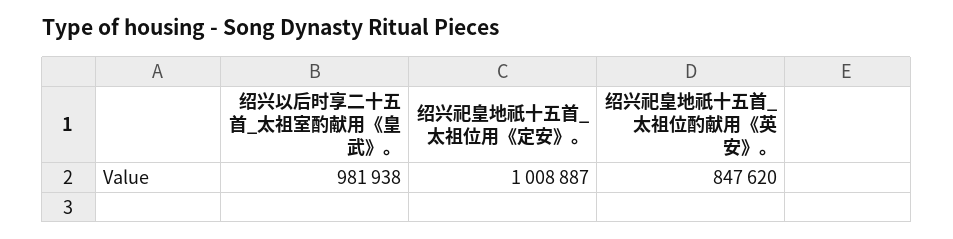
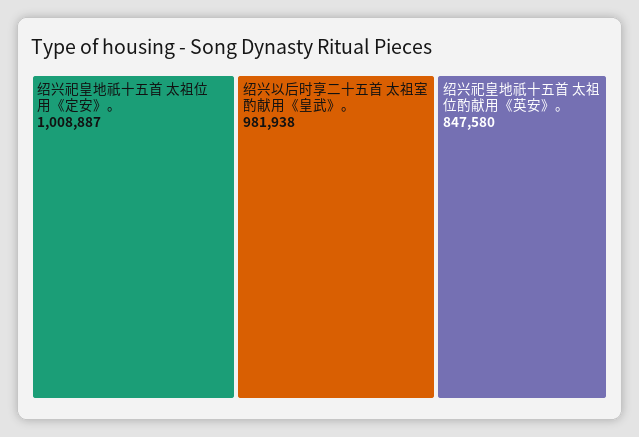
  {
    "绍兴以后时享二十五首_太祖室酌献用《皇武》。": 981938,
    "绍兴祀皇地祇十五首_太祖位用《定安》。": 1008887,
-   "绍兴祀皇地祇十五首_太祖位酌献用《英安》。": 847620
+   "绍兴祀皇地祇十五首_太祖位酌献用《英安》。": 847580
  }

